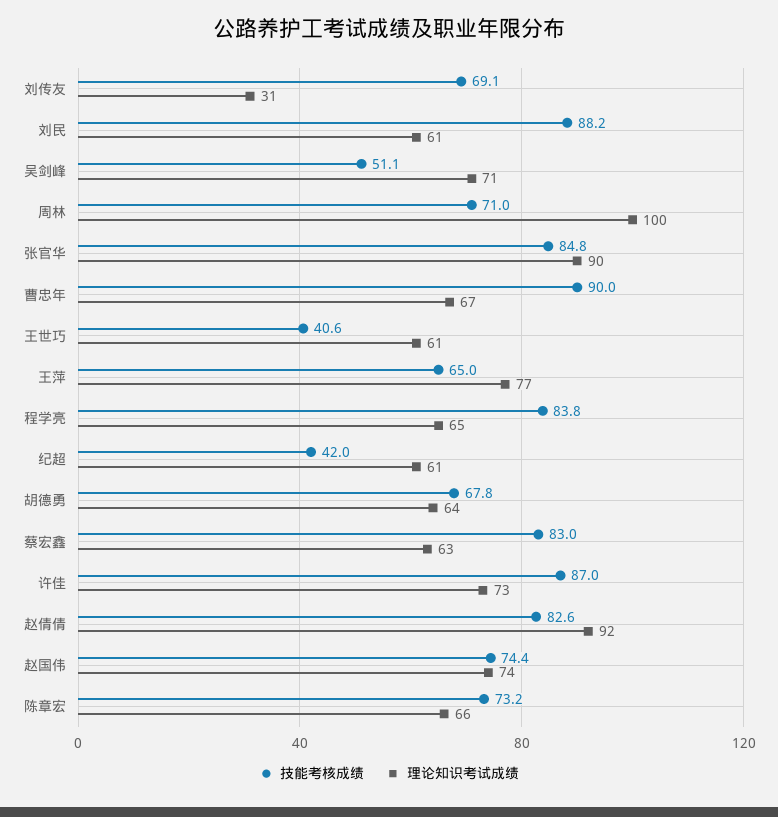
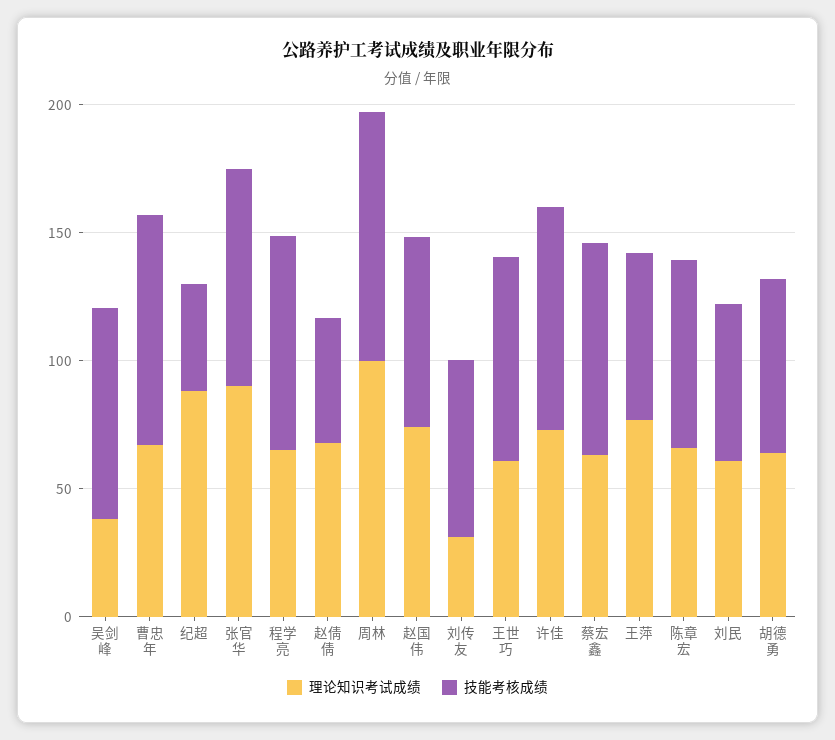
  {
    "技能考核成绩": {
      "刘传友": 69.1,
-     "刘民": 88.2,
+     "刘民": 60,
-     "吴剑峰": 51.1,
+     "吴剑峰": 80,
-     "周林": 71,
+     "周林": 100,
      "张官华": 84.8,
      "曹忠年": 90,
-     "王世巧": 40.6,
+     "王世巧": 80,
      "王萍": 65,
      "程学亮": 83.8,
      "纪超": 42,
      "胡德勇": 67.8,
      "蔡宏鑫": 83,
      "许佳": 87,
-     "赵倩倩": 82.6,
+     "赵倩倩": 50,
      "赵国伟": 74.4,
      "陈章宏": 73.2
    },
    "理论知识考试成绩": {
      "刘传友": 31,
      "刘民": 61,
-     "吴剑峰": 71,
+     "吴剑峰": 40,
      "周林": 100,
      "张官华": 90,
      "曹忠年": 67,
      "王世巧": 61,
      "王萍": 77,
      "程学亮": 65,
-     "纪超": 61,
+     "纪超": 90,
      "胡德勇": 64,
      "蔡宏鑫": 63,
      "许佳": 73,
-     "赵倩倩": 92,
+     "赵倩倩": 70,
      "赵国伟": 74,
      "陈章宏": 66
    }
  }

